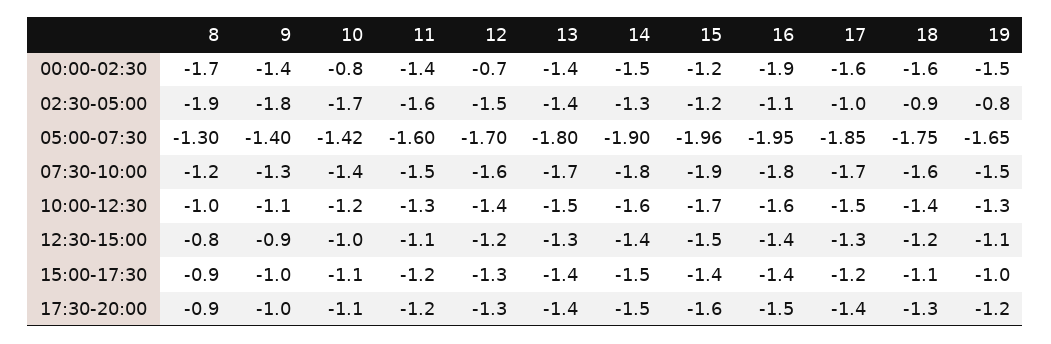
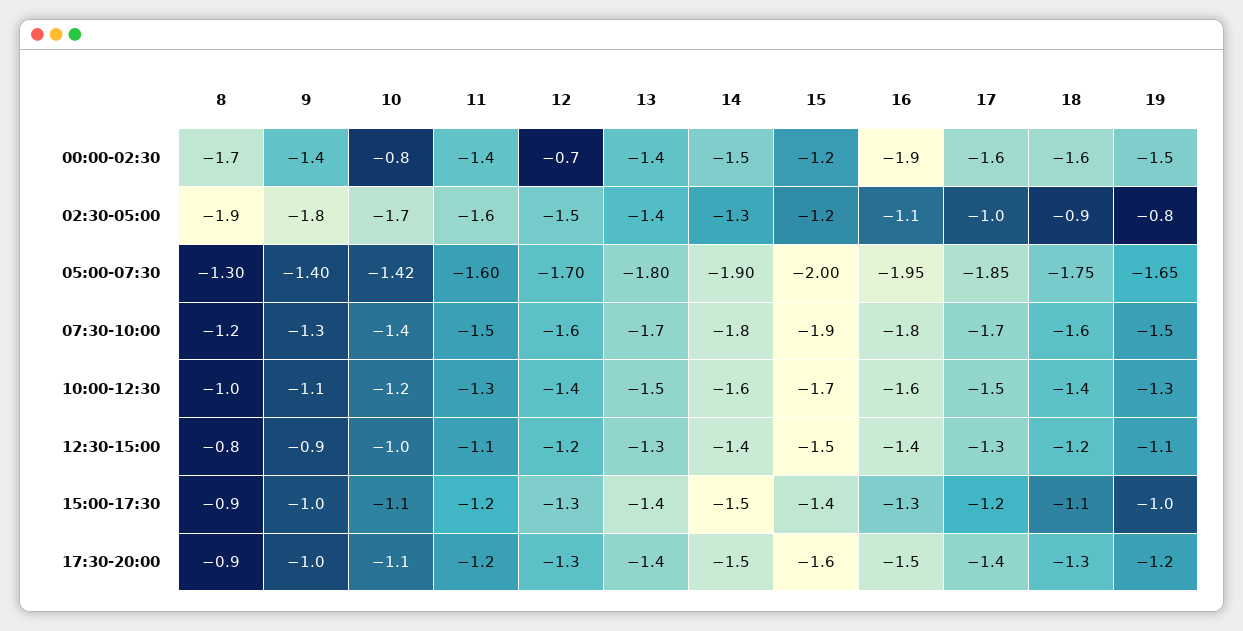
  {
    "8": {
      "00:00-02:30": -1.7,
      "02:30-05:00": -1.9,
      "05:00-07:30": -1.3,
      "07:30-10:00": -1.2,
      "10:00-12:30": -1,
      "12:30-15:00": -0.8,
      "15:00-17:30": -0.9,
      "17:30-20:00": -0.9
    },
    "9": {
      "00:00-02:30": -1.4,
      "02:30-05:00": -1.8,
      "05:00-07:30": -1.4,
      "07:30-10:00": -1.3,
      "10:00-12:30": -1.1,
      "12:30-15:00": -0.9,
      "15:00-17:30": -1,
      "17:30-20:00": -1
    },
    "10": {
      "00:00-02:30": -0.8,
      "02:30-05:00": -1.7,
      "05:00-07:30": -1.42,
      "07:30-10:00": -1.4,
      "10:00-12:30": -1.2,
      "12:30-15:00": -1,
      "15:00-17:30": -1.1,
      "17:30-20:00": -1.1
    },
    "11": {
      "00:00-02:30": -1.4,
      "02:30-05:00": -1.6,
      "05:00-07:30": -1.6,
      "07:30-10:00": -1.5,
      "10:00-12:30": -1.3,
      "12:30-15:00": -1.1,
      "15:00-17:30": -1.2,
      "17:30-20:00": -1.2
    },
    "12": {
      "00:00-02:30": -0.7,
      "02:30-05:00": -1.5,
      "05:00-07:30": -1.7,
      "07:30-10:00": -1.6,
      "10:00-12:30": -1.4,
      "12:30-15:00": -1.2,
      "15:00-17:30": -1.3,
      "17:30-20:00": -1.3
    },
    "13": {
      "00:00-02:30": -1.4,
      "02:30-05:00": -1.4,
      "05:00-07:30": -1.8,
      "07:30-10:00": -1.7,
      "10:00-12:30": -1.5,
      "12:30-15:00": -1.3,
      "15:00-17:30": -1.4,
      "17:30-20:00": -1.4
    },
    "14": {
      "00:00-02:30": -1.5,
      "02:30-05:00": -1.3,
      "05:00-07:30": -1.9,
      "07:30-10:00": -1.8,
      "10:00-12:30": -1.6,
      "12:30-15:00": -1.4,
      "15:00-17:30": -1.5,
      "17:30-20:00": -1.5
    },
    "15": {
      "00:00-02:30": -1.2,
      "02:30-05:00": -1.2,
-     "05:00-07:30": -1.96,
+     "05:00-07:30": -2,
      "07:30-10:00": -1.9,
      "10:00-12:30": -1.7,
      "12:30-15:00": -1.5,
      "15:00-17:30": -1.4,
      "17:30-20:00": -1.6
    },
    "16": {
      "00:00-02:30": -1.9,
      "02:30-05:00": -1.1,
      "05:00-07:30": -1.95,
      "07:30-10:00": -1.8,
      "10:00-12:30": -1.6,
      "12:30-15:00": -1.4,
-     "15:00-17:30": -1.4,
+     "15:00-17:30": -1.3,
      "17:30-20:00": -1.5
    },
    "17": {
      "00:00-02:30": -1.6,
      "02:30-05:00": -1,
      "05:00-07:30": -1.85,
      "07:30-10:00": -1.7,
      "10:00-12:30": -1.5,
      "12:30-15:00": -1.3,
      "15:00-17:30": -1.2,
      "17:30-20:00": -1.4
    },
    "18": {
      "00:00-02:30": -1.6,
      "02:30-05:00": -0.9,
      "05:00-07:30": -1.75,
      "07:30-10:00": -1.6,
      "10:00-12:30": -1.4,
      "12:30-15:00": -1.2,
      "15:00-17:30": -1.1,
      "17:30-20:00": -1.3
    },
    "19": {
      "00:00-02:30": -1.5,
      "02:30-05:00": -0.8,
      "05:00-07:30": -1.65,
      "07:30-10:00": -1.5,
      "10:00-12:30": -1.3,
      "12:30-15:00": -1.1,
      "15:00-17:30": -1,
      "17:30-20:00": -1.2
    }
  }

